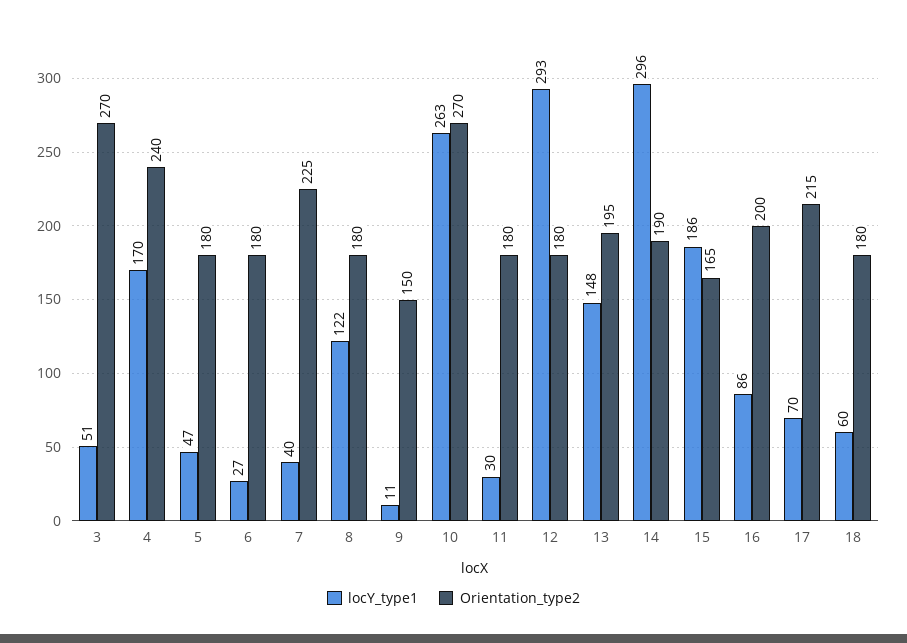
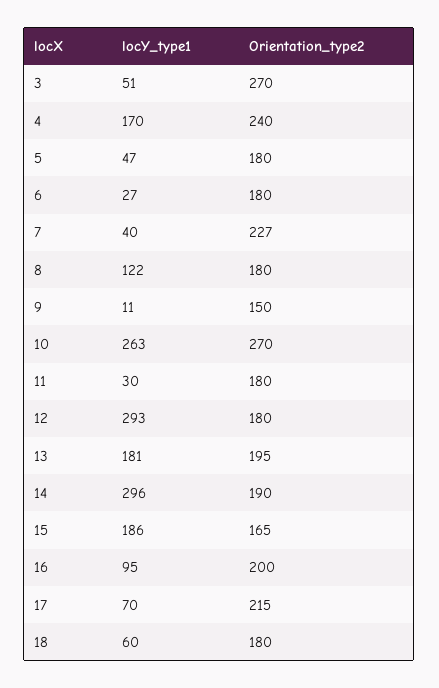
  {
    "locY_type1": {
      "3": 51,
      "4": 170,
      "5": 47,
      "6": 27,
      "7": 40,
      "8": 122,
      "9": 11,
      "10": 263,
      "11": 30,
      "12": 293,
-     "13": 148,
+     "13": 181,
      "14": 296,
      "15": 186,
-     "16": 86,
+     "16": 95,
      "17": 70,
      "18": 60
    },
    "Orientation_type2": {
      "3": 270,
      "4": 240,
      "5": 180,
      "6": 180,
-     "7": 225,
+     "7": 227,
      "8": 180,
      "9": 150,
      "10": 270,
      "11": 180,
      "12": 180,
      "13": 195,
      "14": 190,
      "15": 165,
      "16": 200,
      "17": 215,
      "18": 180
    }
  }

